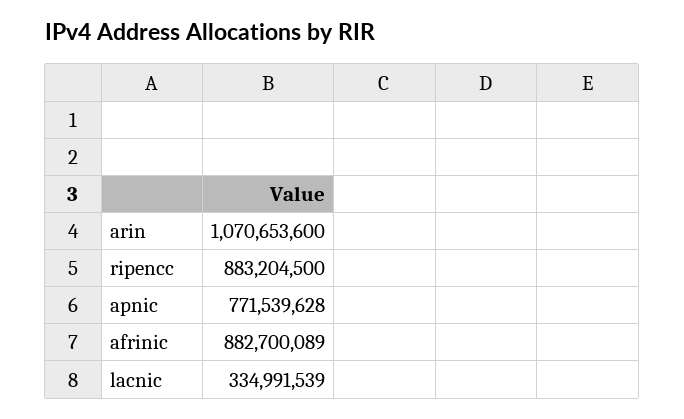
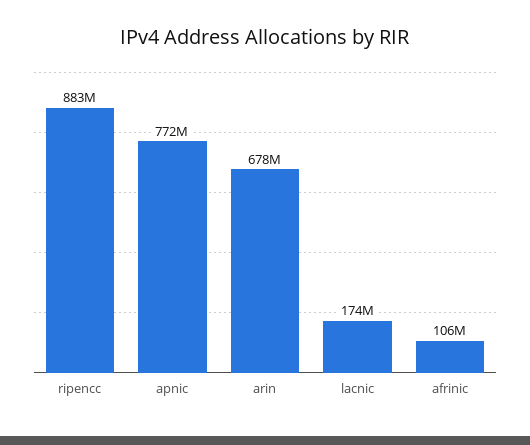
  {
-   "arin": 1070653600,
+   "arin": 678000000,
    "ripencc": 883204500,
    "apnic": 771539628,
-   "afrinic": 882700089,
+   "afrinic": 106000000,
-   "lacnic": 334991539
+   "lacnic": 174000000
  }

